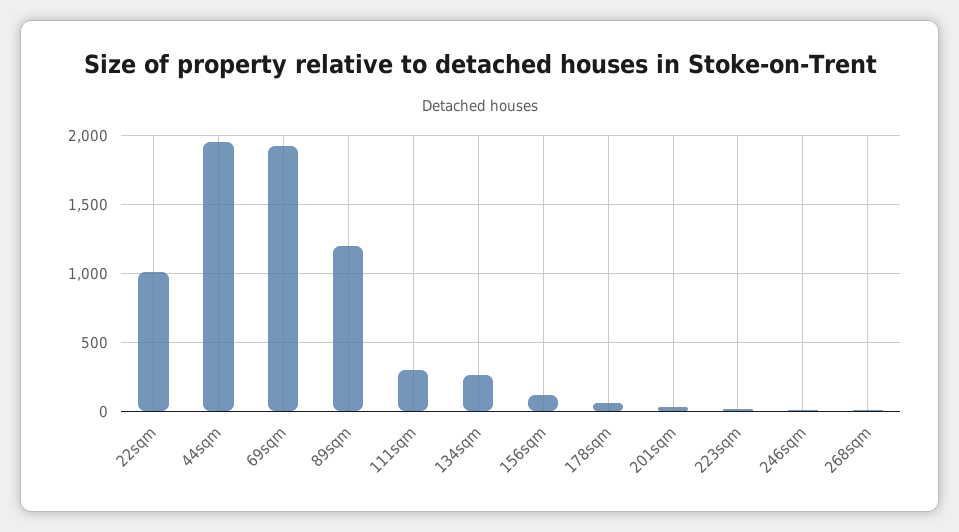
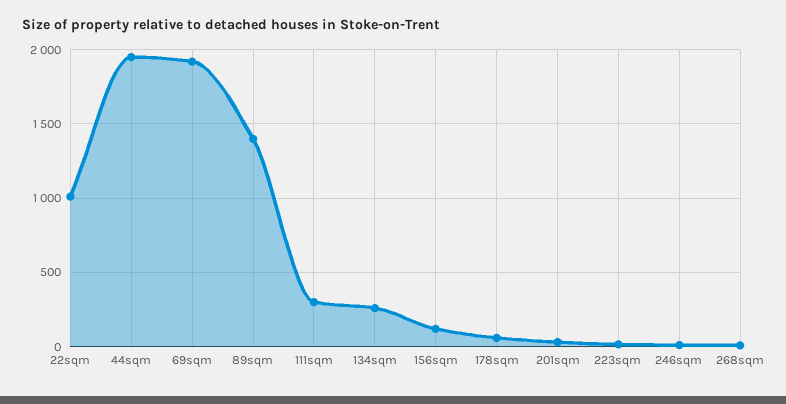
  {
    "22sqm": 1000,
    "44sqm": 1950,
    "69sqm": 1900,
-   "89sqm": 1200,
+   "89sqm": 1400,
    "111sqm": 300,
    "134sqm": 250,
    "156sqm": 100,
    "178sqm": 50,
    "201sqm": 50,
    "223sqm": 0,
    "246sqm": 0,
    "268sqm": 0
  }

